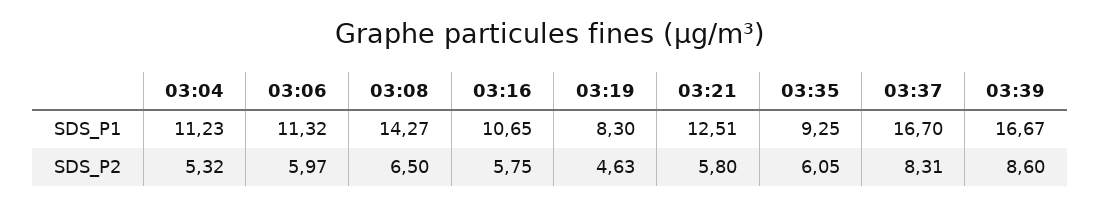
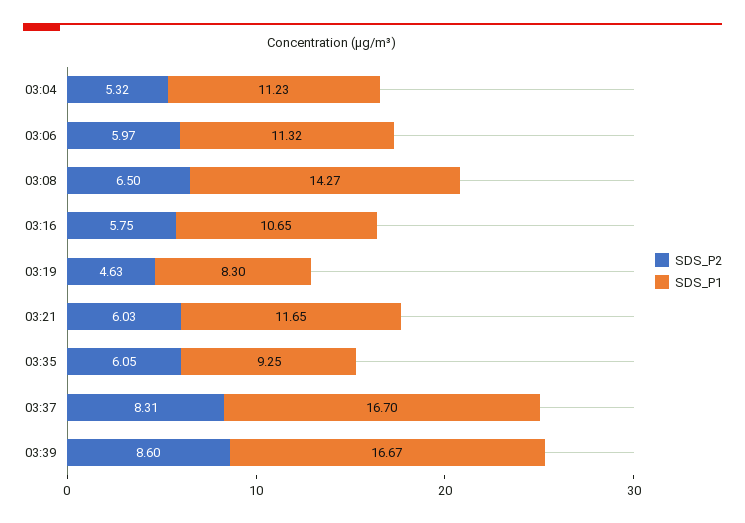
  {
    "SDS_P1": {
      "03:04": 11.23,
      "03:06": 11.32,
      "03:08": 14.27,
      "03:16": 10.65,
      "03:19": 8.3,
-     "03:21": 12.51,
+     "03:21": 11.65,
      "03:35": 9.25,
      "03:37": 16.7,
      "03:39": 16.67
    },
    "SDS_P2": {
      "03:04": 5.32,
      "03:06": 5.97,
      "03:08": 6.5,
      "03:16": 5.75,
      "03:19": 4.63,
-     "03:21": 5.8,
+     "03:21": 6.03,
      "03:35": 6.05,
      "03:37": 8.31,
      "03:39": 8.6
    }
  }

